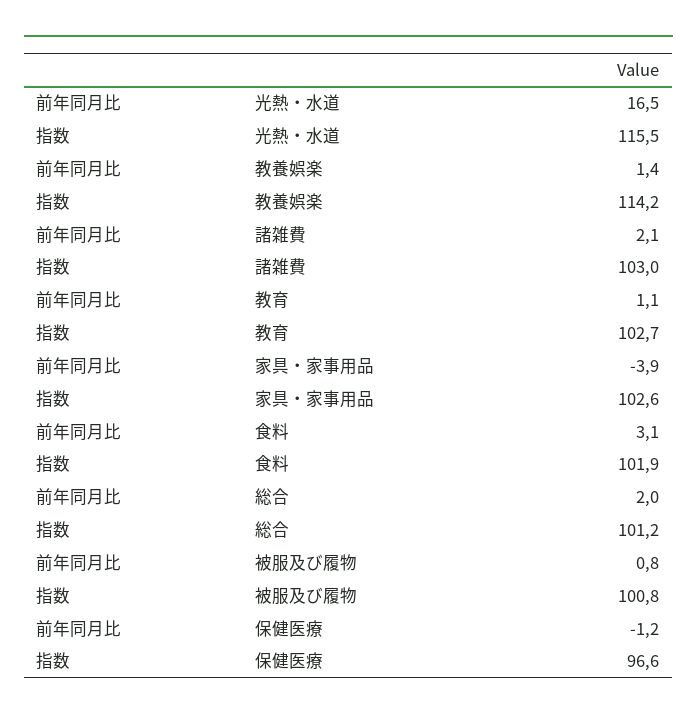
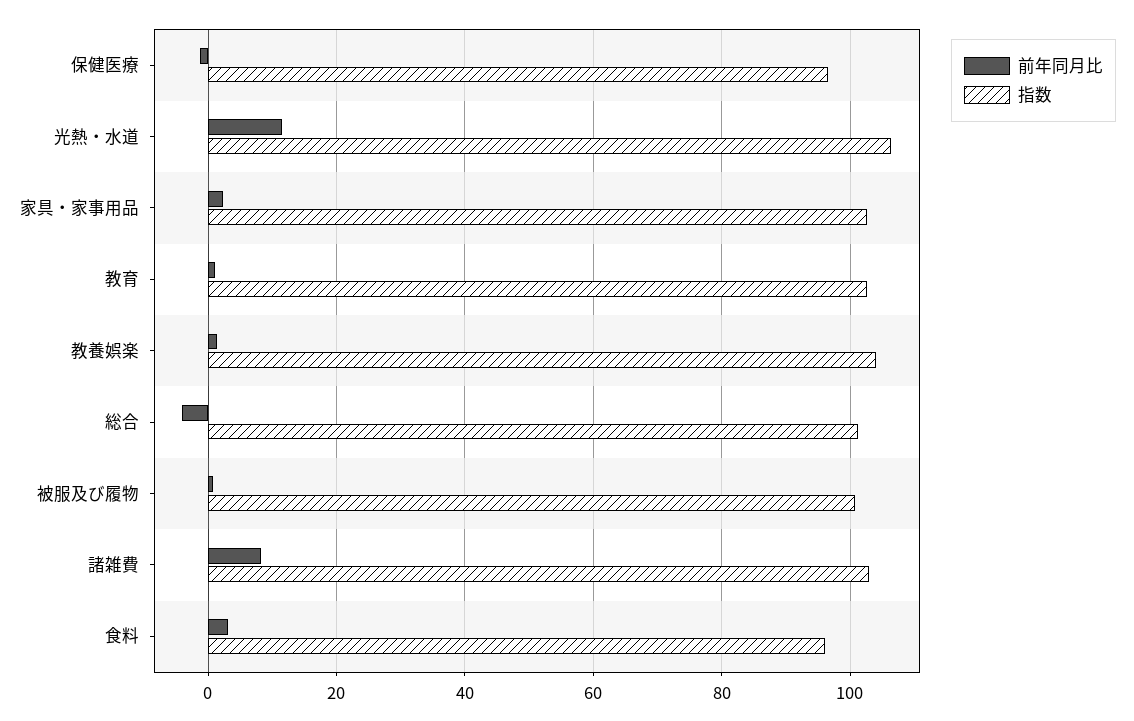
  {
    "前年同月比": {
-     "光熱・水道": 16.5,
+     "光熱・水道": 12,
      "教養娯楽": 1.4,
-     "諸雑費": 2.1,
+     "諸雑費": 8,
      "教育": 1.1,
-     "家具・家事用品": -3.9,
+     "家具・家事用品": 2,
      "食料": 3.1,
-     "総合": 2,
+     "総合": -4,
      "被服及び履物": 0.8,
      "保健医療": -1.2
    },
    "指数": {
-     "光熱・水道": 115.5,
+     "光熱・水道": 106,
-     "教養娯楽": 114.2,
+     "教養娯楽": 104,
      "諸雑費": 103,
      "教育": 102.7,
      "家具・家事用品": 102.6,
-     "食料": 101.9,
+     "食料": 96,
      "総合": 101.2,
      "被服及び履物": 100.8,
      "保健医療": 96.6
    }
  }

